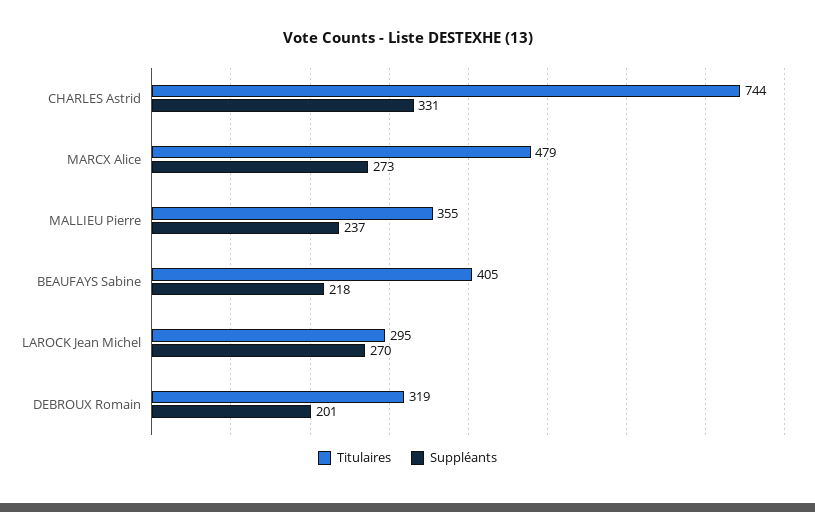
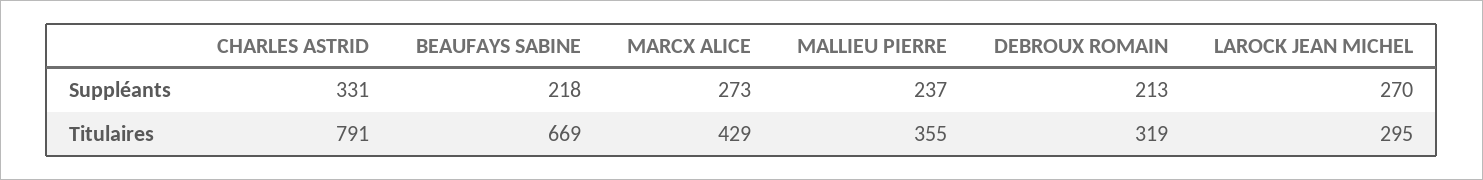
  {
    "Titulaires": {
-     "CHARLES Astrid": 744,
+     "CHARLES Astrid": 791,
-     "MARCX Alice": 479,
+     "MARCX Alice": 429,
      "MALLIEU Pierre": 355,
-     "BEAUFAYS Sabine": 405,
+     "BEAUFAYS Sabine": 669,
      "LAROCK Jean Michel": 295,
      "DEBROUX Romain": 319
    },
    "Suppléants": {
      "CHARLES Astrid": 331,
      "MARCX Alice": 273,
      "MALLIEU Pierre": 237,
      "BEAUFAYS Sabine": 218,
      "LAROCK Jean Michel": 270,
-     "DEBROUX Romain": 201
+     "DEBROUX Romain": 213
    }
  }

